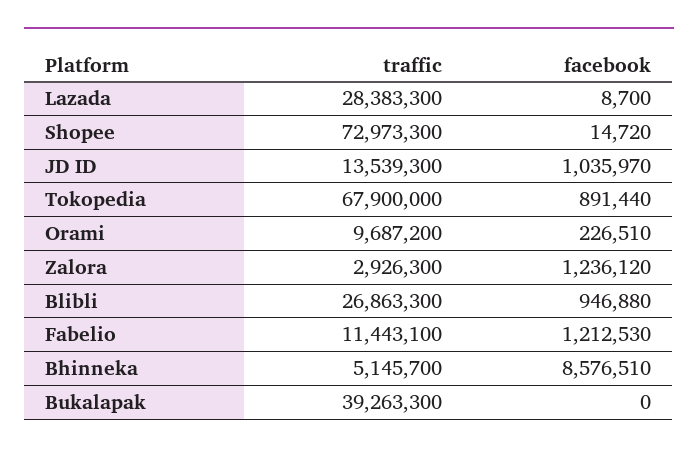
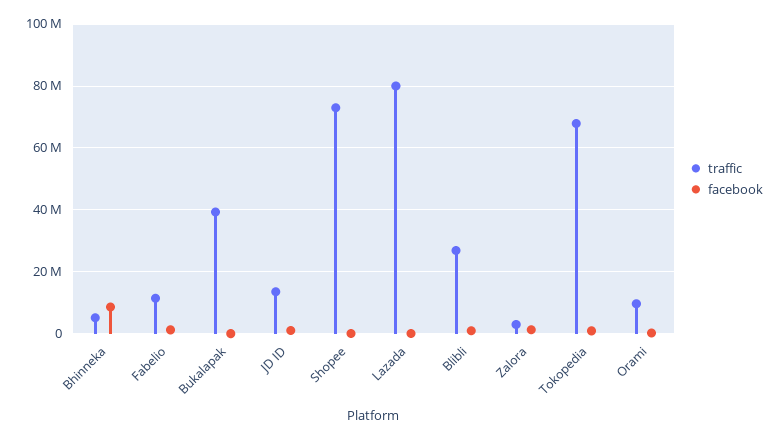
  {
    "traffic": {
-     "Lazada": 28383300,
+     "Lazada": 80000000,
      "Shopee": 72973300,
      "JD ID": 13539300,
      "Tokopedia": 67900000,
      "Orami": 9687200,
      "Zalora": 2926300,
      "Blibli": 26863300,
      "Fabelio": 11443100,
      "Bhinneka": 5145700,
      "Bukalapak": 39263300
    },
    "facebook": {
      "Lazada": 8700,
      "Shopee": 14720,
      "JD ID": 1035970,
      "Tokopedia": 891440,
      "Orami": 226510,
      "Zalora": 1236120,
      "Blibli": 946880,
      "Fabelio": 1212530,
      "Bhinneka": 8576510,
      "Bukalapak": 0
    }
  }

